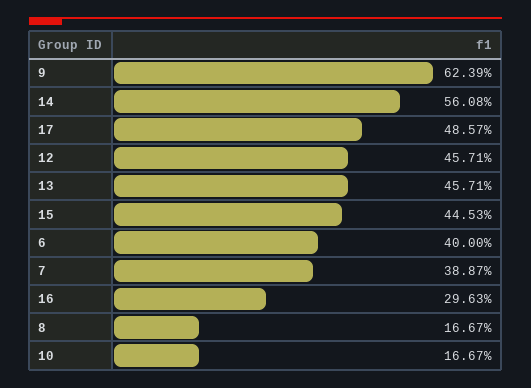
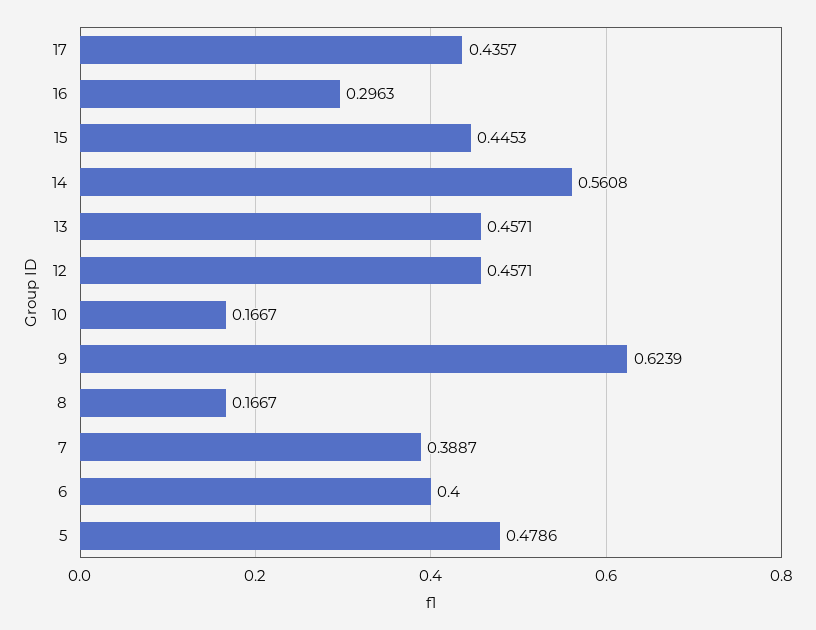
  {
    "9": 0.6239,
    "14": 0.5608,
-   "17": 0.4857,
+   "17": 0.4357,
    "12": 0.4571,
    "13": 0.4571,
    "15": 0.4453,
    "6": 0.4,
    "7": 0.3887,
    "16": 0.2963,
    "8": 0.1667,
-   "10": 0.1667
+   "10": 0.1667,
+   "5": 0.4786
  }

